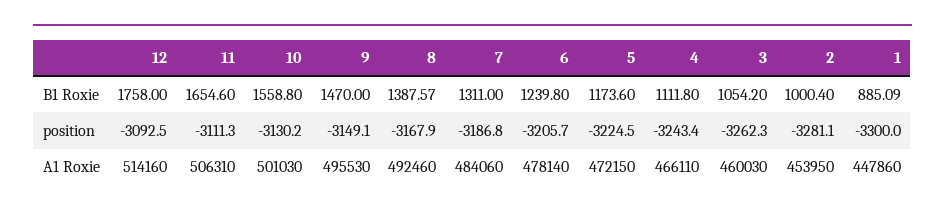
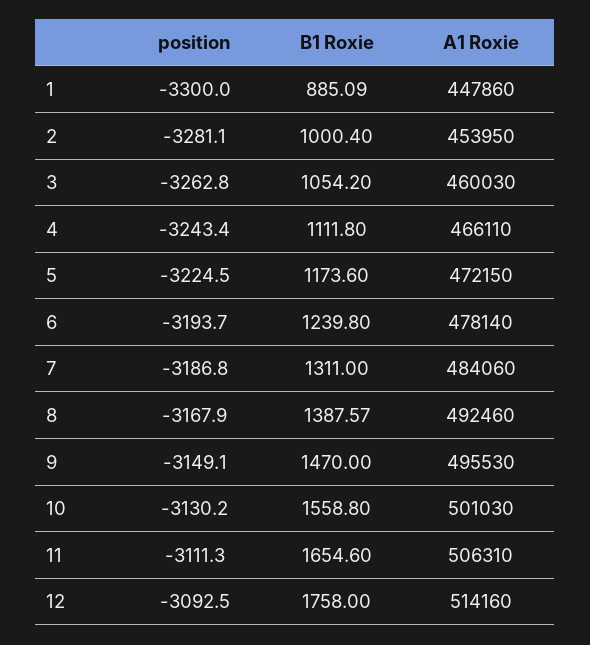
  {
    "12": {
      "B1 Roxie": 1758,
      "position": -3092.5,
      "A1 Roxie": 514160
    },
    "11": {
      "B1 Roxie": 1654.6,
      "position": -3111.3,
      "A1 Roxie": 506310
    },
    "10": {
      "B1 Roxie": 1558.8,
      "position": -3130.2,
      "A1 Roxie": 501030
    },
    "9": {
      "B1 Roxie": 1470,
      "position": -3149.1,
      "A1 Roxie": 495530
    },
    "8": {
      "B1 Roxie": 1387.57,
      "position": -3167.9,
      "A1 Roxie": 492460
    },
    "7": {
      "B1 Roxie": 1311,
      "position": -3186.8,
      "A1 Roxie": 484060
    },
    "6": {
      "B1 Roxie": 1239.8,
-     "position": -3205.7,
+     "position": -3193.7,
      "A1 Roxie": 478140
    },
    "5": {
      "B1 Roxie": 1173.6,
      "position": -3224.5,
      "A1 Roxie": 472150
    },
    "4": {
      "B1 Roxie": 1111.8,
      "position": -3243.4,
      "A1 Roxie": 466110
    },
    "3": {
      "B1 Roxie": 1054.2,
-     "position": -3262.3,
+     "position": -3262.8,
      "A1 Roxie": 460030
    },
    "2": {
      "B1 Roxie": 1000.4,
      "position": -3281.1,
      "A1 Roxie": 453950
    },
    "1": {
      "B1 Roxie": 885.09,
      "position": -3300,
      "A1 Roxie": 447860
    }
  }

